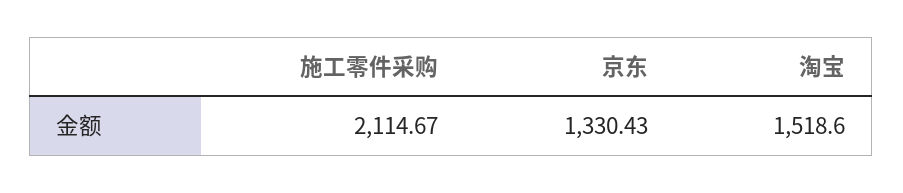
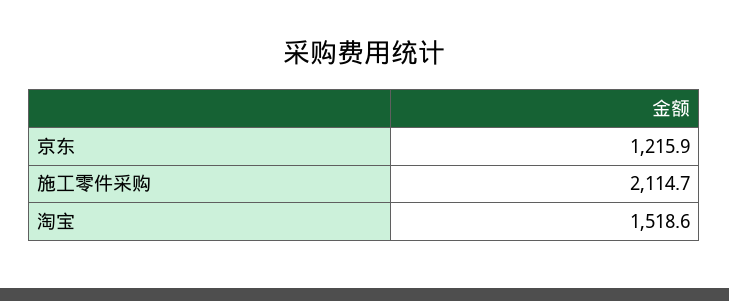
  {
    "施工零件采购": 2114.67,
-   "京东": 1330.43,
+   "京东": 1215.9,
    "淘宝": 1518.6
  }

